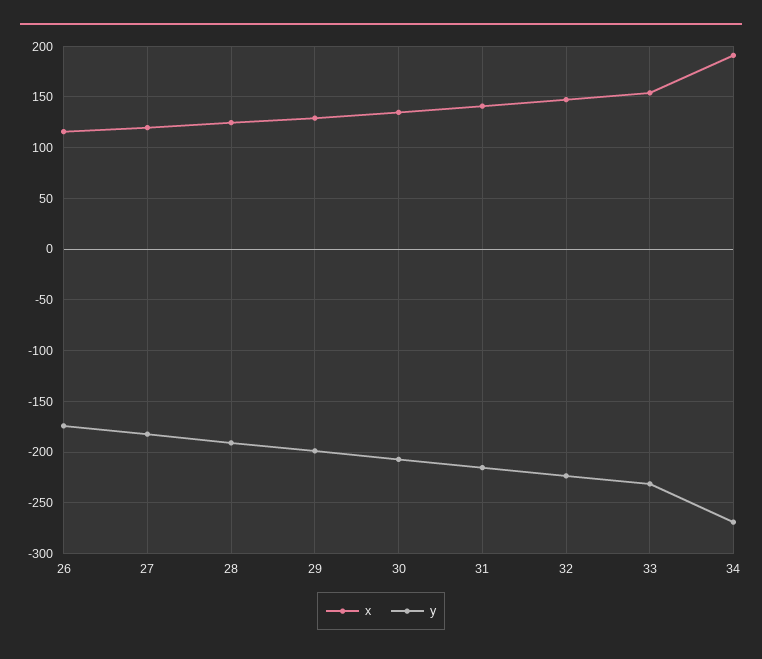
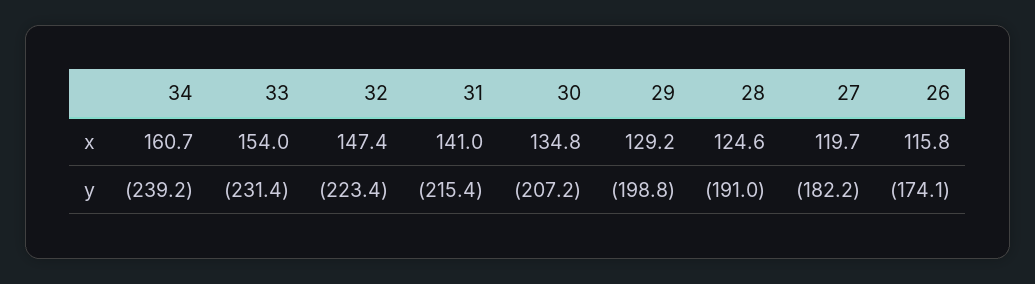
  {
    "x": {
      "26": 115.8,
      "27": 119.7,
      "28": 124.6,
      "29": 129.2,
      "30": 134.8,
      "31": 141,
      "32": 147.4,
      "33": 154,
-     "34": 190
+     "34": 160.7
    },
    "y": {
      "26": -174.1,
      "27": -182.2,
      "28": -191,
      "29": -198.8,
      "30": -207.2,
      "31": -215.4,
      "32": -223.4,
      "33": -231.4,
-     "34": -270
+     "34": -239.2
    }
  }

